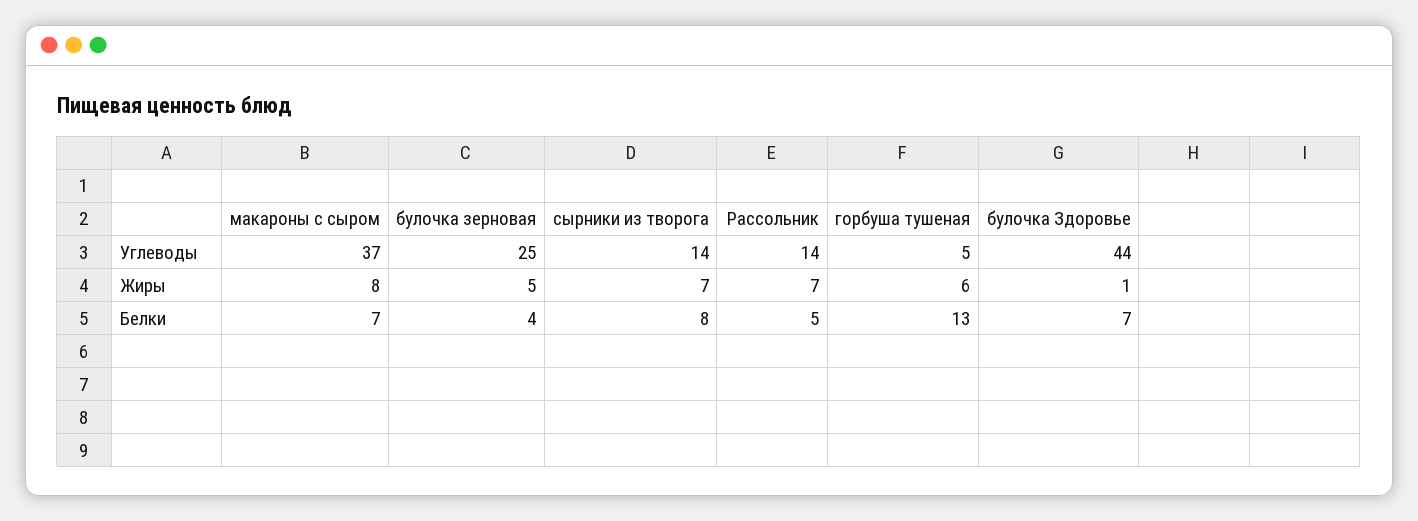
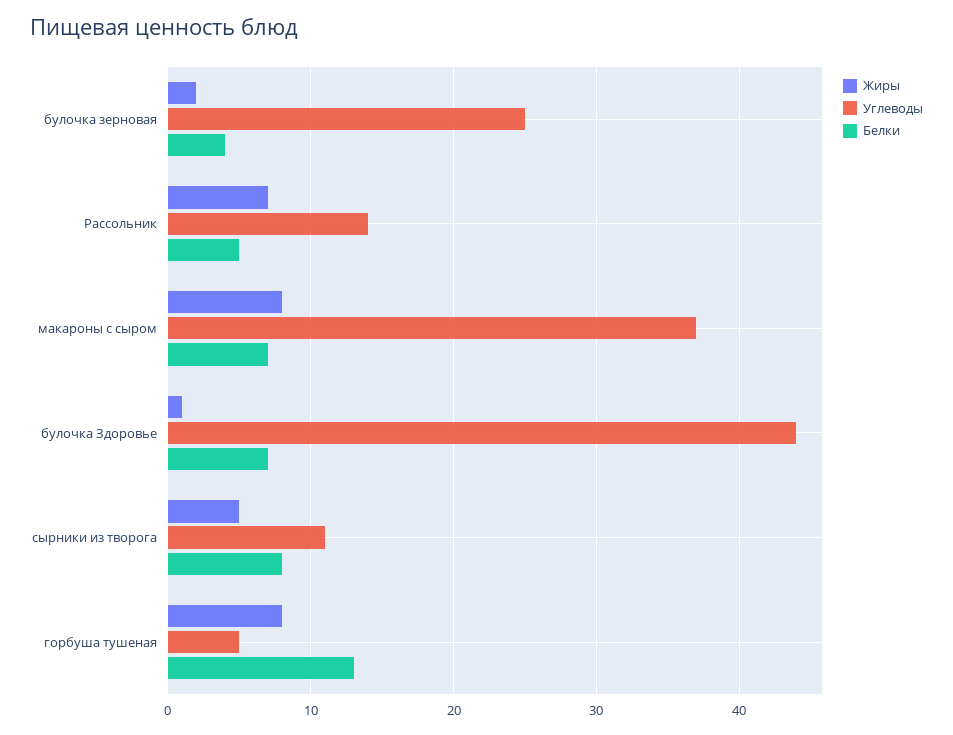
  {
    "Углеводы": {
      "макароны с сыром": 37,
      "булочка зерновая": 25,
-     "сырники из творога": 14,
+     "сырники из творога": 11,
      "Рассольник": 14,
      "горбуша тушеная": 5,
      "булочка Здоровье": 44
    },
    "Жиры": {
      "макароны с сыром": 8,
-     "булочка зерновая": 5,
+     "булочка зерновая": 2,
-     "сырники из творога": 7,
+     "сырники из творога": 5,
      "Рассольник": 7,
-     "горбуша тушеная": 6,
+     "горбуша тушеная": 8,
      "булочка Здоровье": 1
    },
    "Белки": {
      "макароны с сыром": 7,
      "булочка зерновая": 4,
      "сырники из творога": 8,
      "Рассольник": 5,
      "горбуша тушеная": 13,
      "булочка Здоровье": 7
    }
  }

